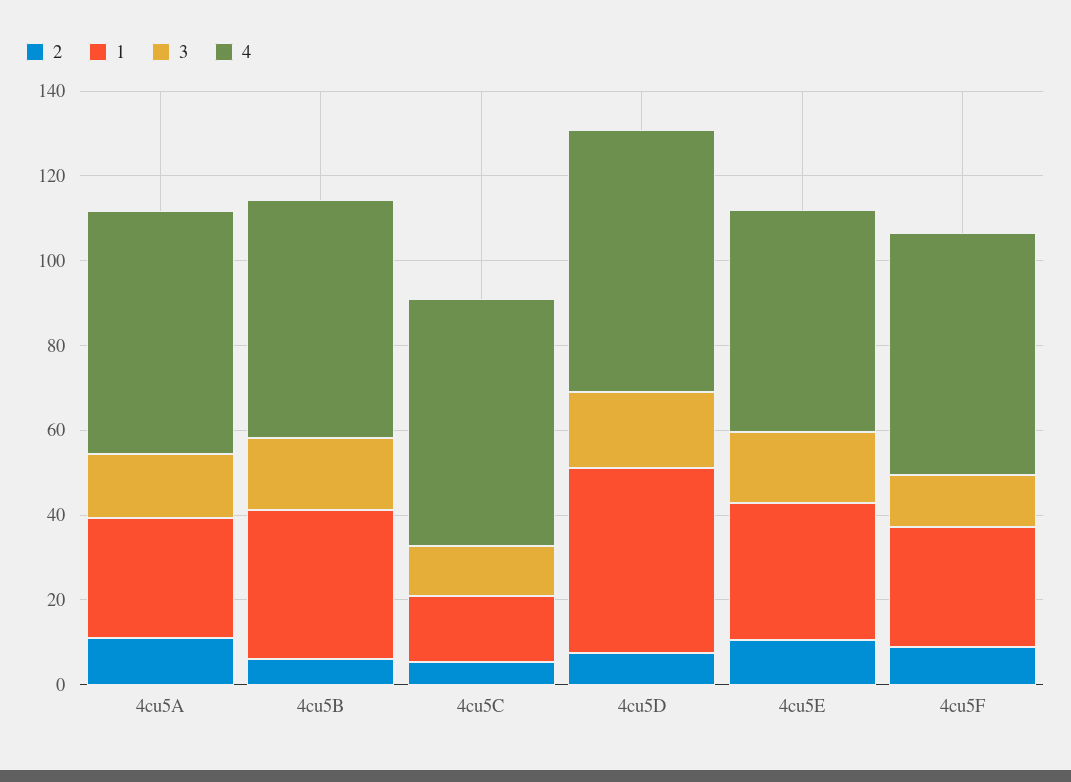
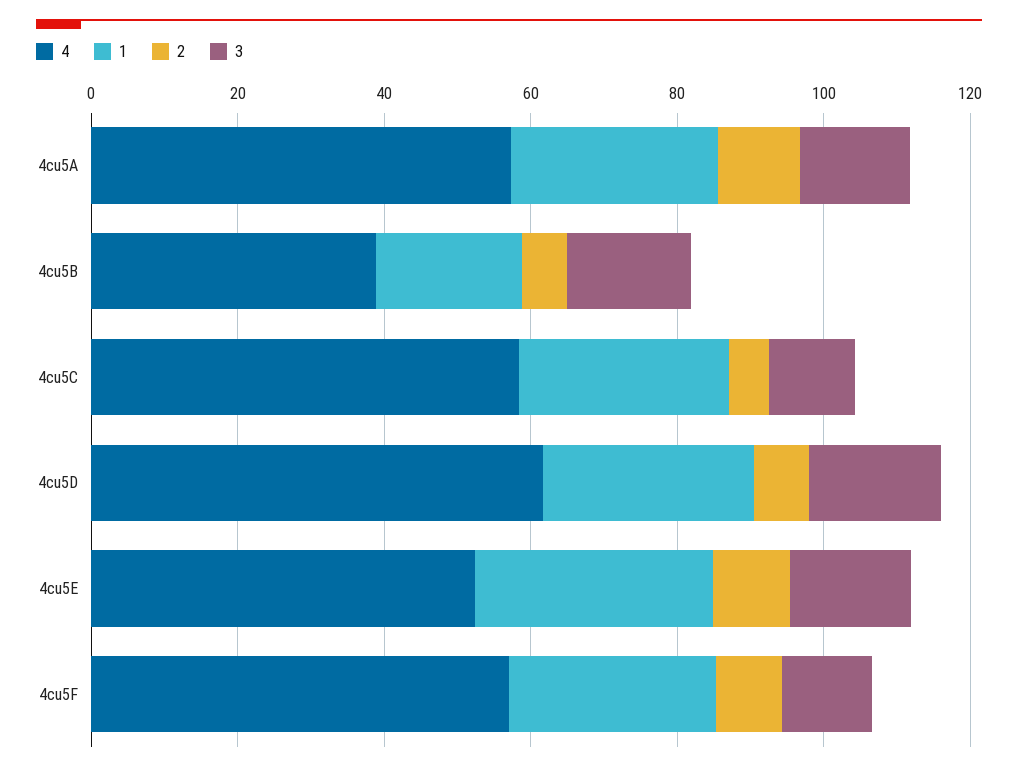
  {
    "2": {
      "4cu5A": 10,
      "4cu5B": 5,
      "4cu5C": 5,
      "4cu5D": 5,
      "4cu5E": 10,
      "4cu5F": 10
    },
    "1": {
      "4cu5A": 30,
-     "4cu5B": 35,
+     "4cu5B": 20,
-     "4cu5C": 15,
+     "4cu5C": 30,
-     "4cu5D": 45,
+     "4cu5D": 30,
      "4cu5E": 30,
      "4cu5F": 30
    },
    "3": {
      "4cu5A": 15,
      "4cu5B": 15,
      "4cu5C": 10,
      "4cu5D": 20,
      "4cu5E": 15,
      "4cu5F": 10
    },
    "4": {
      "4cu5A": 55,
-     "4cu5B": 55,
+     "4cu5B": 40,
      "4cu5C": 60,
      "4cu5D": 60,
      "4cu5E": 50,
      "4cu5F": 55
    }
  }

